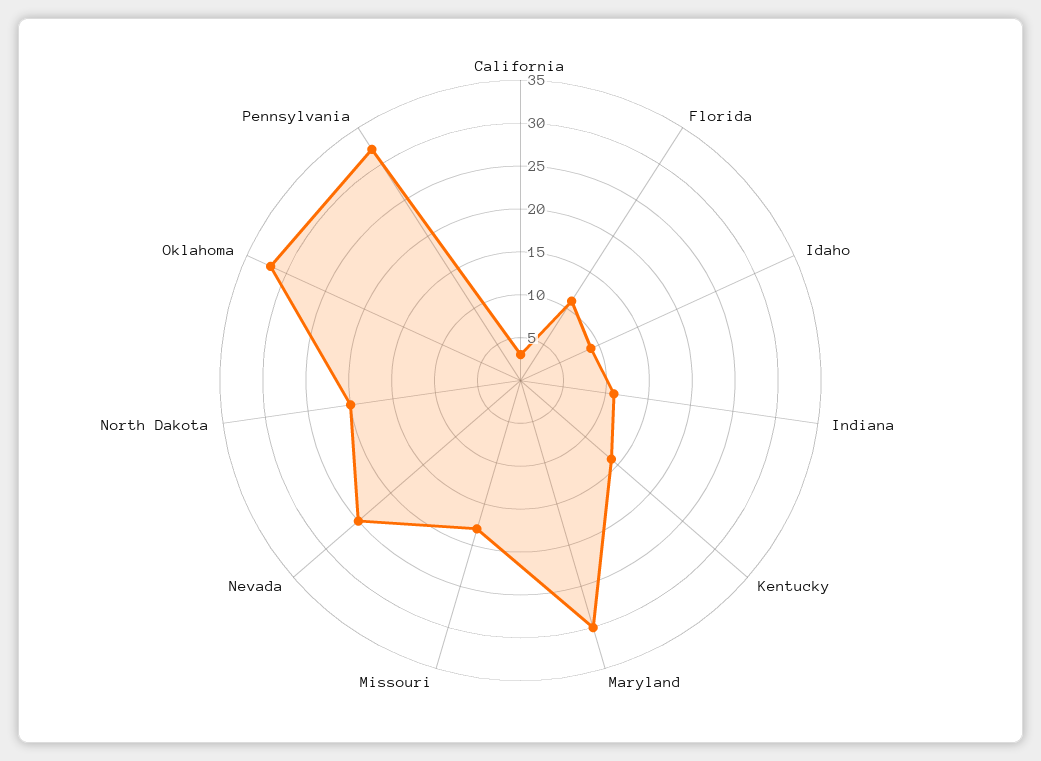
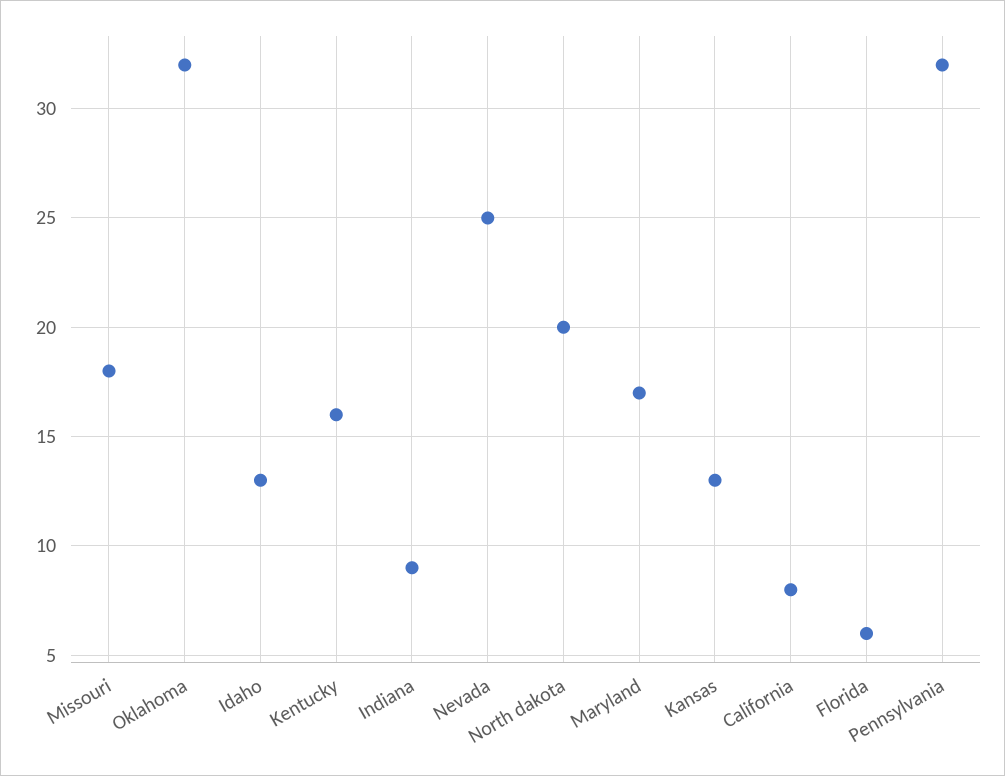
  {
-   "California": 3,
+   "California": 8,
-   "Florida": 11,
+   "Florida": 6,
-   "Idaho": 9,
+   "Idaho": 13,
-   "Indiana": 11,
+   "Indiana": 9,
-   "Kentucky": 14,
+   "Kentucky": 16,
-   "Maryland": 30,
+   "Maryland": 17,
    "Missouri": 18,
    "Nevada": 25,
    "North Dakota": 20,
    "Oklahoma": 32,
-   "Pennsylvania": 32
+   "Pennsylvania": 32,
+   "Kansas": 13
  }

